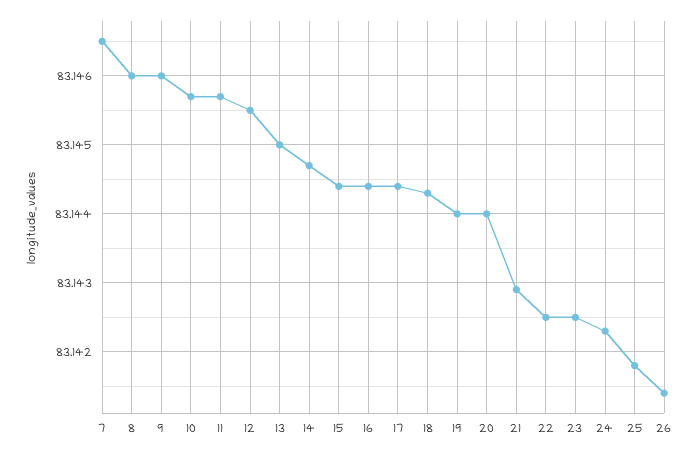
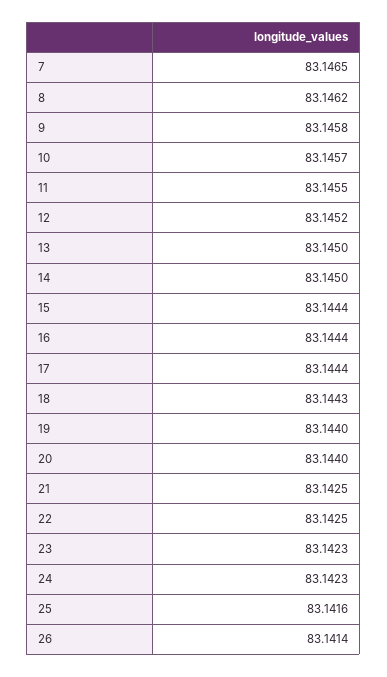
  {
    "7": 83.1465,
-   "8": 83.146,
+   "8": 83.1462,
-   "9": 83.146,
+   "9": 83.1458,
    "10": 83.1457,
-   "11": 83.1457,
+   "11": 83.1455,
-   "12": 83.1455,
+   "12": 83.1452,
    "13": 83.145,
-   "14": 83.1447,
+   "14": 83.145,
    "15": 83.1444,
    "16": 83.1444,
    "17": 83.1444,
    "18": 83.1443,
    "19": 83.144,
    "20": 83.144,
-   "21": 83.1429,
+   "21": 83.1425,
    "22": 83.1425,
-   "23": 83.1425,
+   "23": 83.1423,
    "24": 83.1423,
-   "25": 83.1418,
+   "25": 83.1416,
    "26": 83.1414
  }

